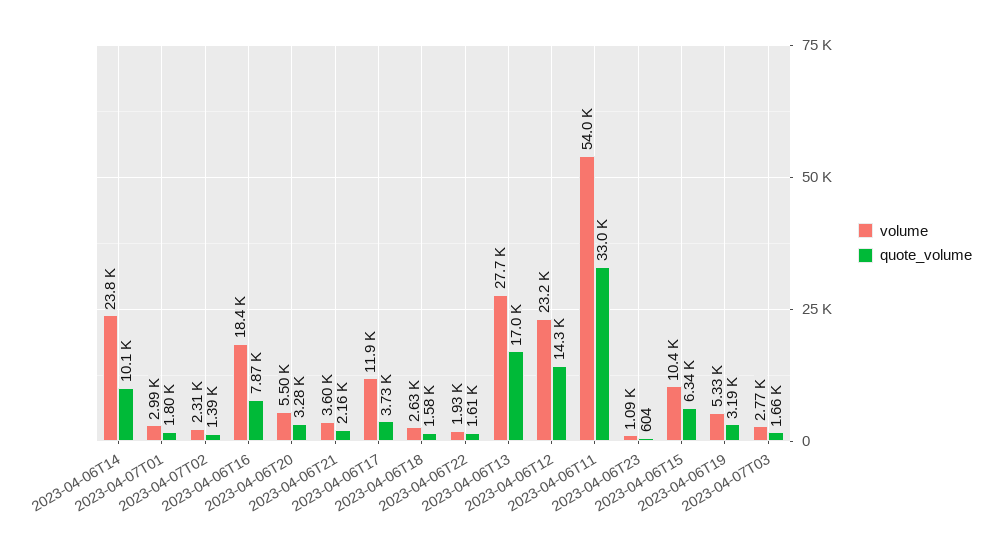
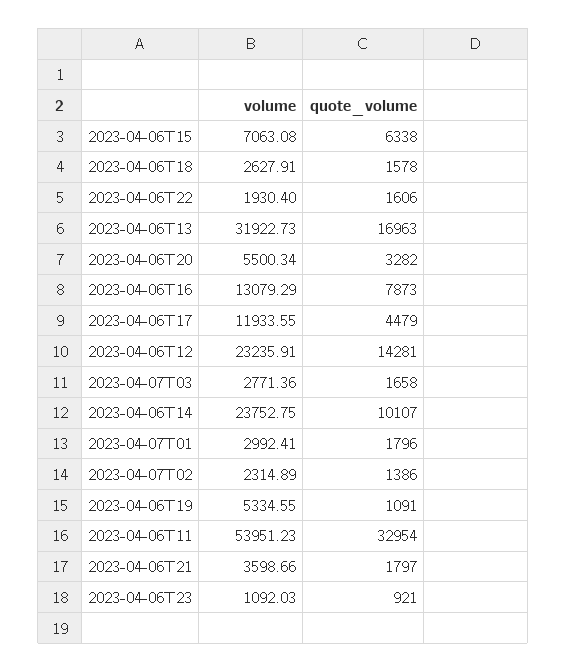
  {
    "volume": {
      "2023-04-06T14": 23752.75,
      "2023-04-07T01": 2992.41,
      "2023-04-07T02": 2314.89,
-     "2023-04-06T16": 18400,
+     "2023-04-06T16": 13079.29,
      "2023-04-06T20": 5500.34,
      "2023-04-06T21": 3598.66,
      "2023-04-06T17": 11933.55,
      "2023-04-06T18": 2627.91,
      "2023-04-06T22": 1930.4,
-     "2023-04-06T13": 27700,
+     "2023-04-06T13": 31922.73,
      "2023-04-06T12": 23235.91,
      "2023-04-06T11": 53951.23,
      "2023-04-06T23": 1092.03,
-     "2023-04-06T15": 10400,
+     "2023-04-06T15": 7063.08,
      "2023-04-06T19": 5334.55,
      "2023-04-07T03": 2771.36
    },
    "quote_volume": {
      "2023-04-06T14": 10107,
      "2023-04-07T01": 1796,
      "2023-04-07T02": 1386,
      "2023-04-06T16": 7873,
      "2023-04-06T20": 3282,
-     "2023-04-06T21": 2160,
+     "2023-04-06T21": 1797,
-     "2023-04-06T17": 3730,
+     "2023-04-06T17": 4479,
      "2023-04-06T18": 1578,
      "2023-04-06T22": 1606,
      "2023-04-06T13": 16963,
      "2023-04-06T12": 14281,
      "2023-04-06T11": 32954,
-     "2023-04-06T23": 604,
+     "2023-04-06T23": 921,
      "2023-04-06T15": 6338,
-     "2023-04-06T19": 3190,
+     "2023-04-06T19": 1091,
      "2023-04-07T03": 1658
    }
  }

